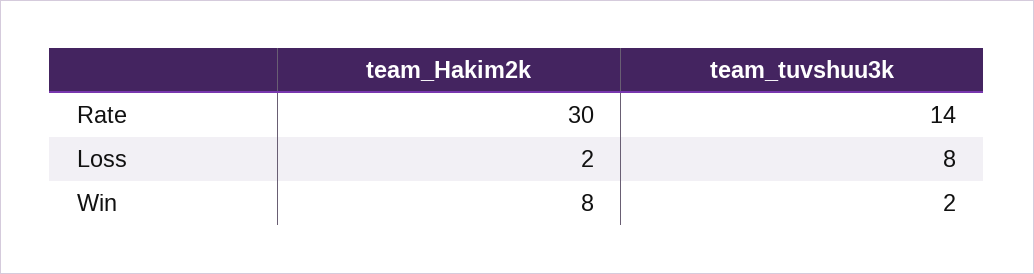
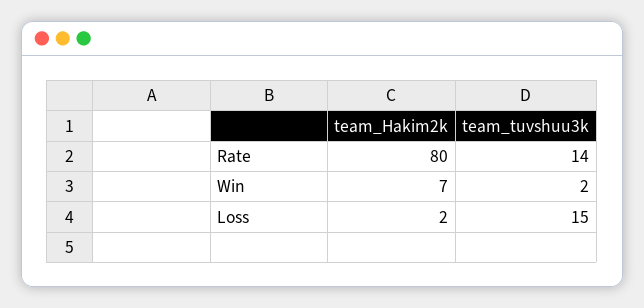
  {
    "team_Hakim2k": {
-     "Rate": 30,
+     "Rate": 80,
      "Loss": 2,
-     "Win": 8
+     "Win": 7
    },
    "team_tuvshuu3k": {
      "Rate": 14,
-     "Loss": 8,
+     "Loss": 15,
      "Win": 2
    }
  }

